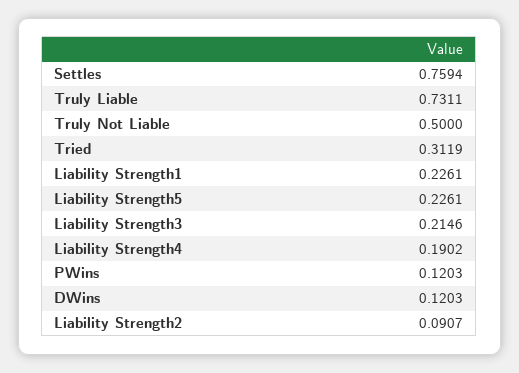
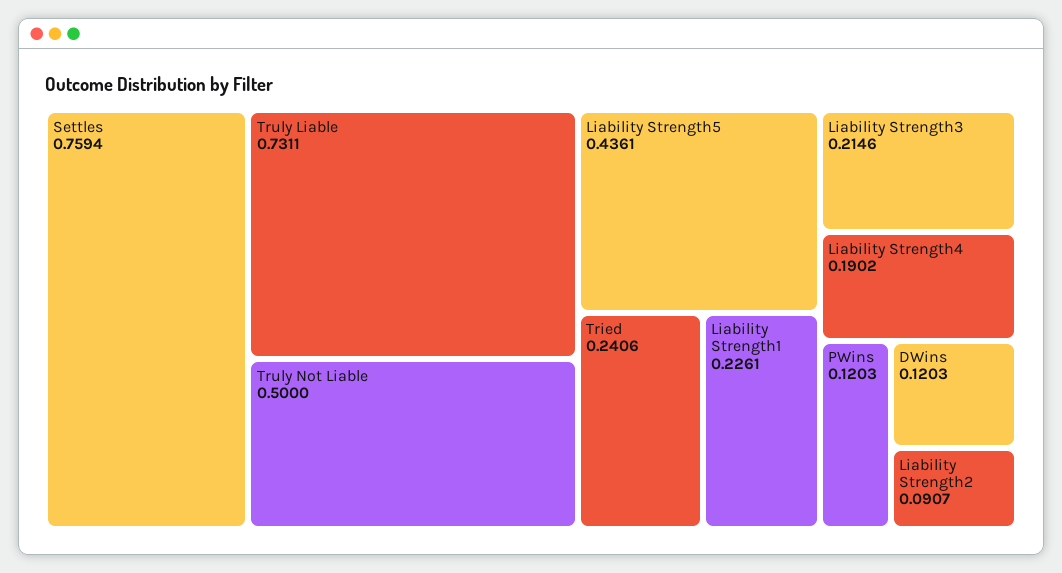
  {
    "Settles": 0.7594,
    "Truly Liable": 0.7311,
    "Truly Not Liable": 0.5,
-   "Tried": 0.3119,
+   "Tried": 0.2406,
    "Liability Strength1": 0.2261,
-   "Liability Strength5": 0.2261,
+   "Liability Strength5": 0.4361,
    "Liability Strength3": 0.2146,
    "Liability Strength4": 0.1902,
    "PWins": 0.1203,
    "DWins": 0.1203,
    "Liability Strength2": 0.0907
  }

